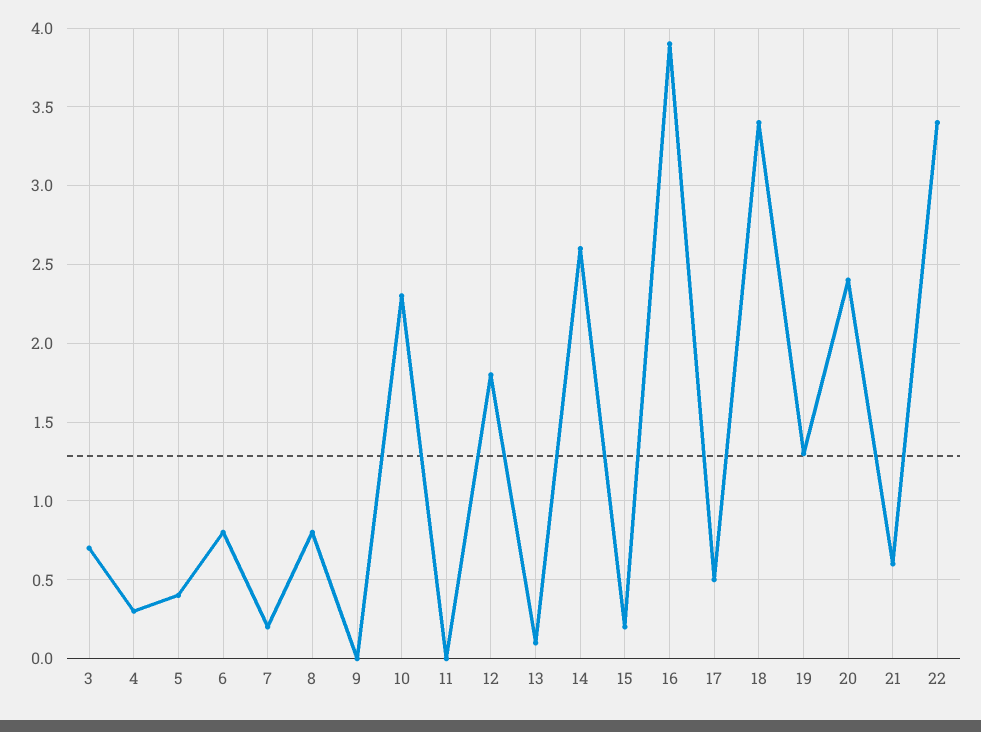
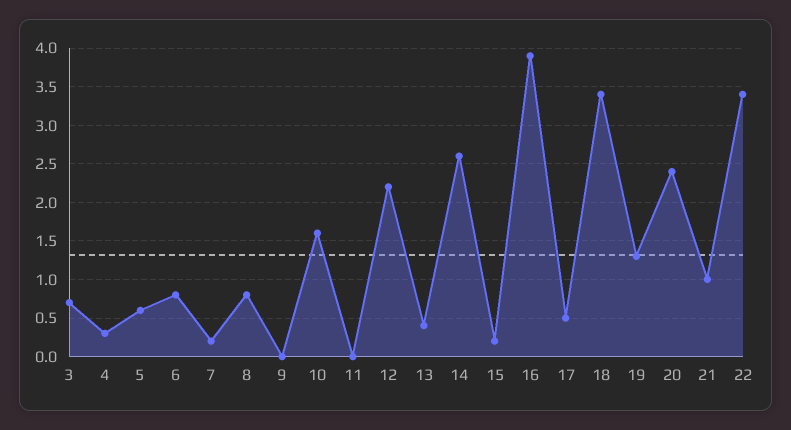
  {
    "3": 0.7,
    "4": 0.3,
-   "5": 0.4,
+   "5": 0.6,
    "6": 0.8,
    "7": 0.2,
    "8": 0.8,
    "9": 0,
-   "10": 2.3,
+   "10": 1.6,
    "11": 0,
-   "12": 1.8,
+   "12": 2.2,
-   "13": 0.1,
+   "13": 0.4,
    "14": 2.6,
    "15": 0.2,
    "16": 3.9,
    "17": 0.5,
    "18": 3.4,
    "19": 1.3,
    "20": 2.4,
-   "21": 0.6,
+   "21": 1,
    "22": 3.4
  }

